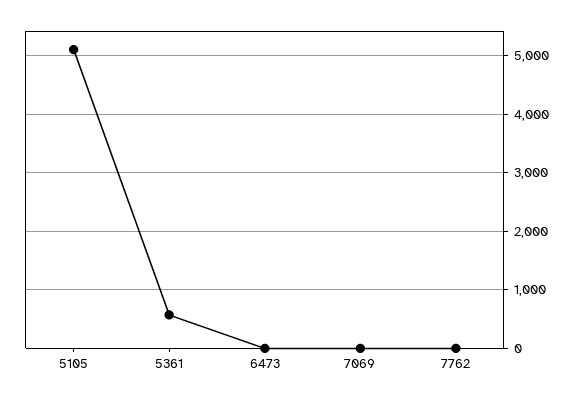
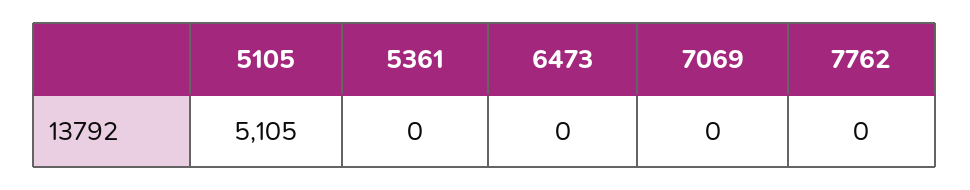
  {
    "5105": 5105,
-   "5361": 600,
+   "5361": 0,
    "6473": 0,
    "7069": 0,
    "7762": 0
  }

